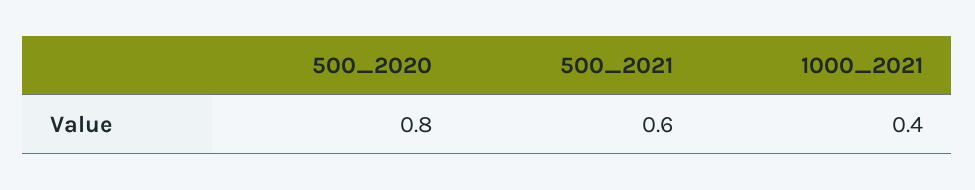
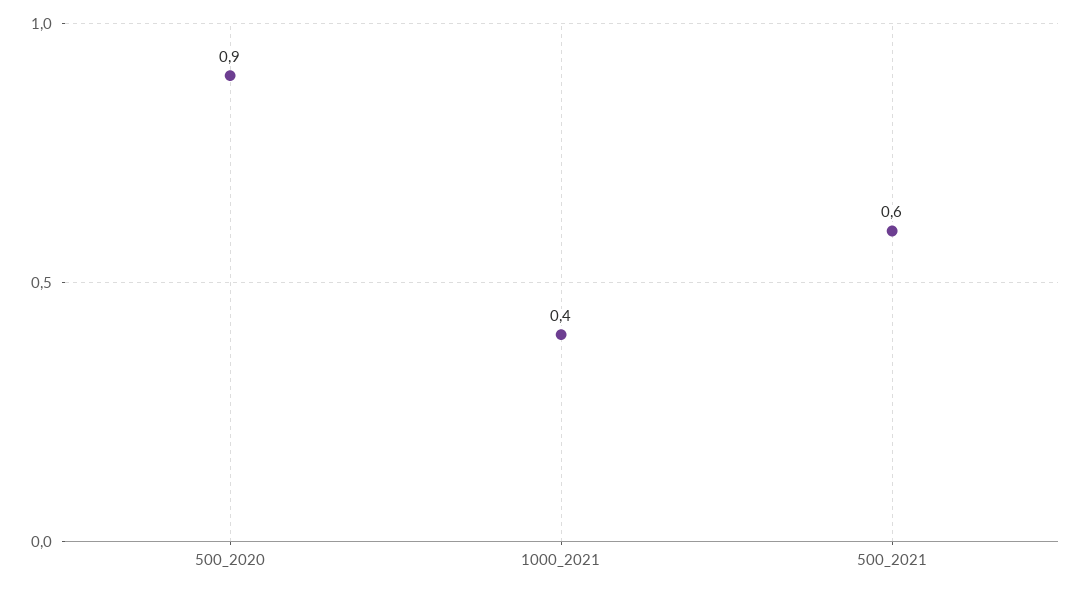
  {
-   "500_2020": 0.8,
+   "500_2020": 0.9,
    "500_2021": 0.6,
    "1000_2021": 0.4
  }

